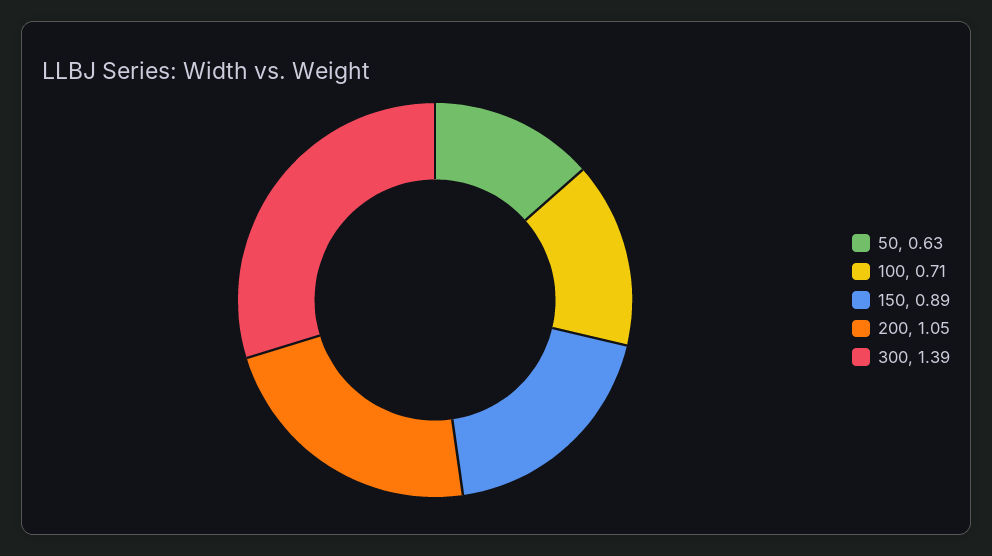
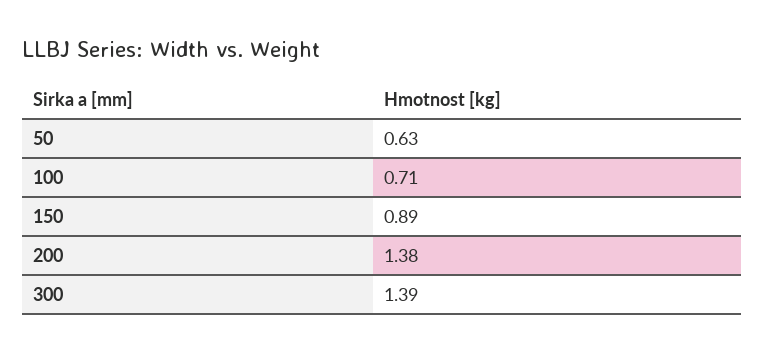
  {
    "50": 0.63,
    "100": 0.71,
    "150": 0.89,
-   "200": 1.05,
+   "200": 1.38,
    "300": 1.39
  }

